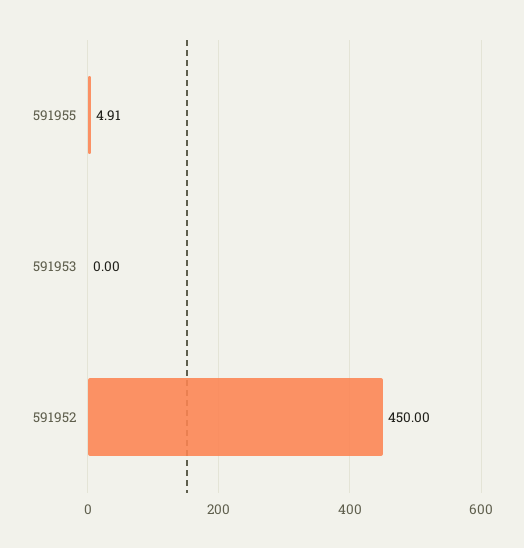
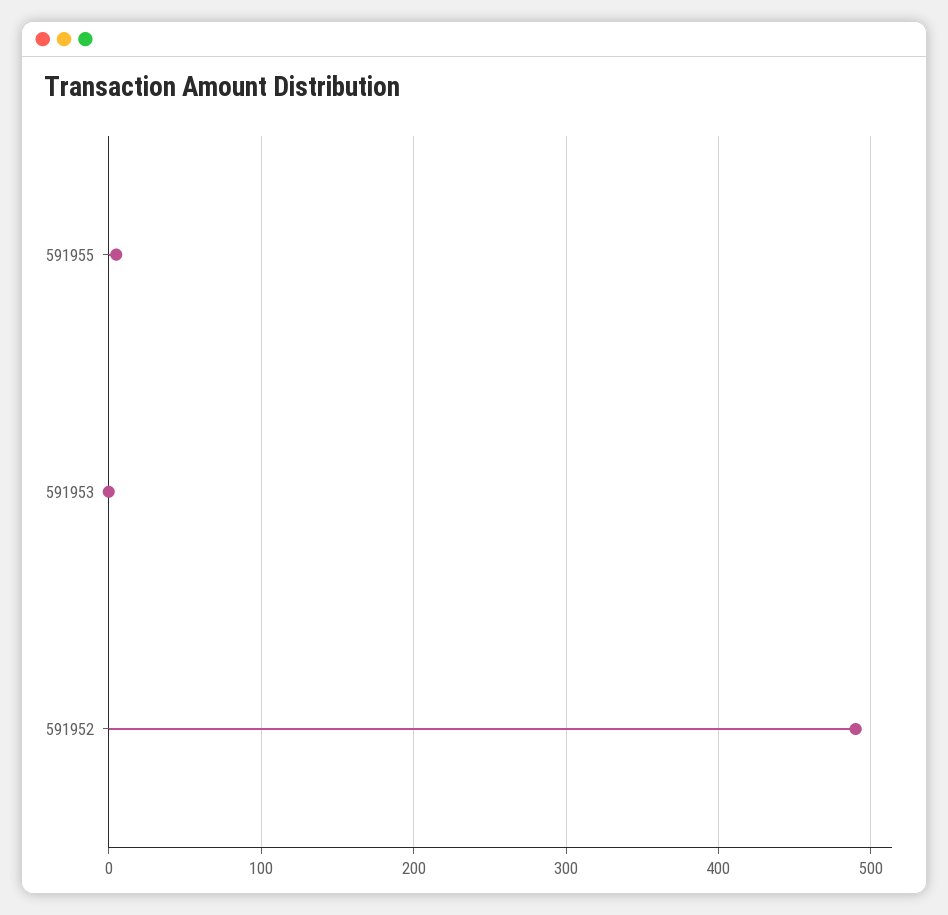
  {
    "591955": 4.91,
    "591953": 0,
-   "591952": 450
+   "591952": 490
  }

